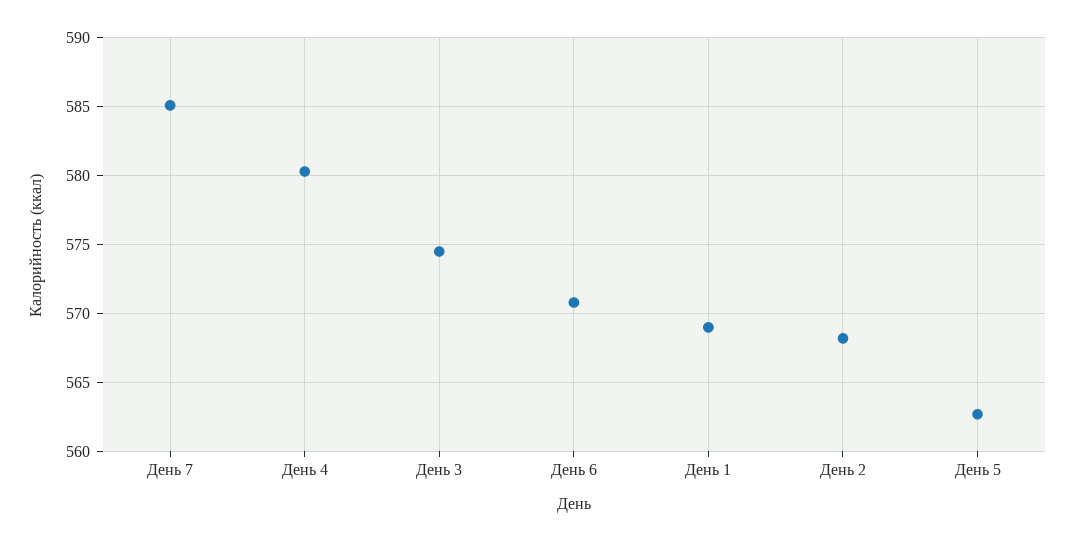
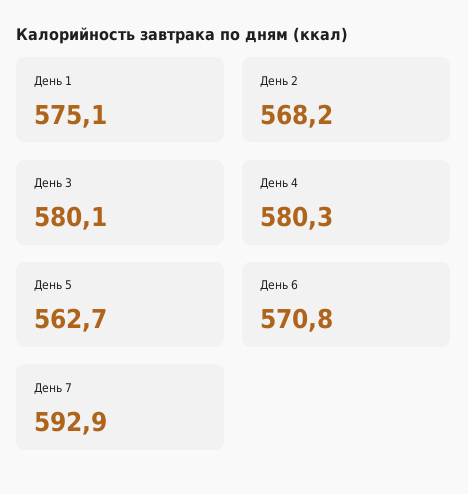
  {
-   "День 7": 585,
+   "День 7": 592.9,
    "День 4": 580.3,
-   "День 3": 574.5,
+   "День 3": 580.1,
    "День 6": 570.8,
-   "День 1": 569,
+   "День 1": 575.1,
    "День 2": 568.2,
    "День 5": 562.7
  }

